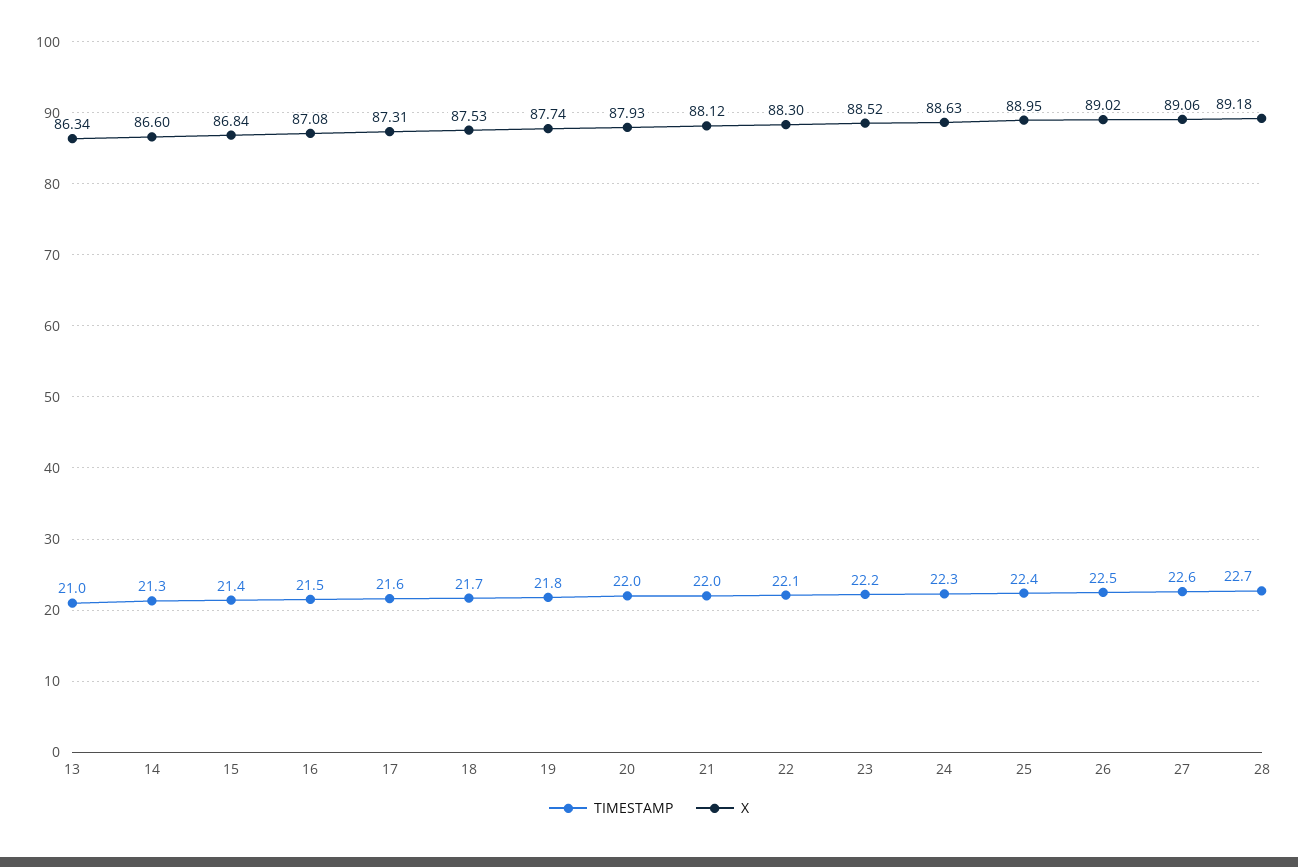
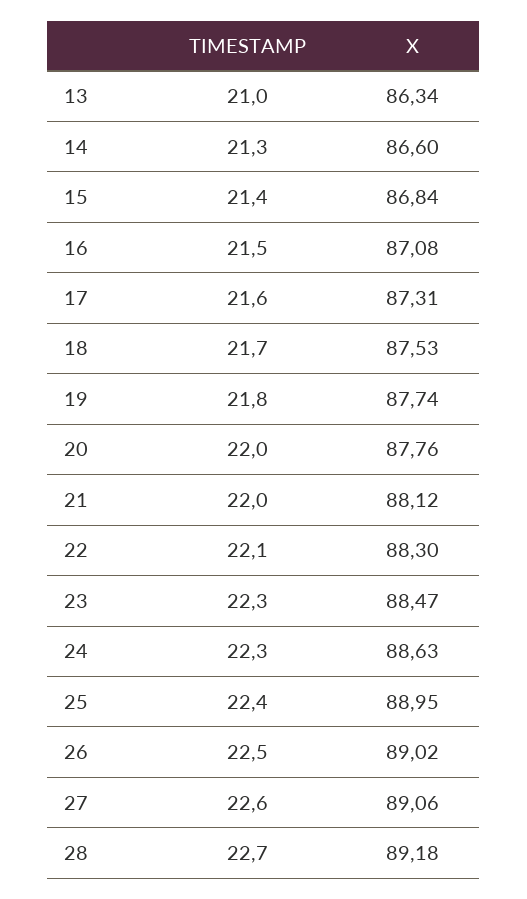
  {
    "TIMESTAMP": {
      "13": 21,
      "14": 21.3,
      "15": 21.4,
      "16": 21.5,
      "17": 21.6,
      "18": 21.7,
      "19": 21.8,
      "20": 22,
      "21": 22,
      "22": 22.1,
-     "23": 22.2,
+     "23": 22.3,
      "24": 22.3,
      "25": 22.4,
      "26": 22.5,
      "27": 22.6,
      "28": 22.7
    },
    "X": {
      "13": 86.34,
      "14": 86.6,
      "15": 86.84,
      "16": 87.08,
      "17": 87.31,
      "18": 87.53,
      "19": 87.74,
-     "20": 87.93,
+     "20": 87.76,
      "21": 88.12,
      "22": 88.3,
-     "23": 88.52,
+     "23": 88.47,
      "24": 88.63,
      "25": 88.95,
      "26": 89.02,
      "27": 89.06,
      "28": 89.18
    }
  }

